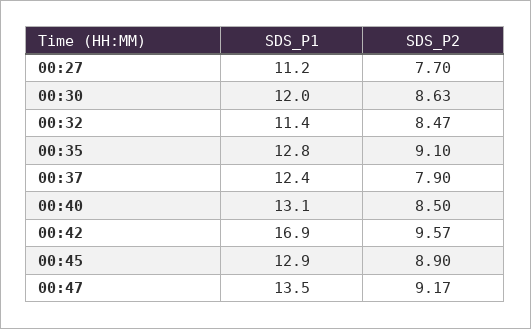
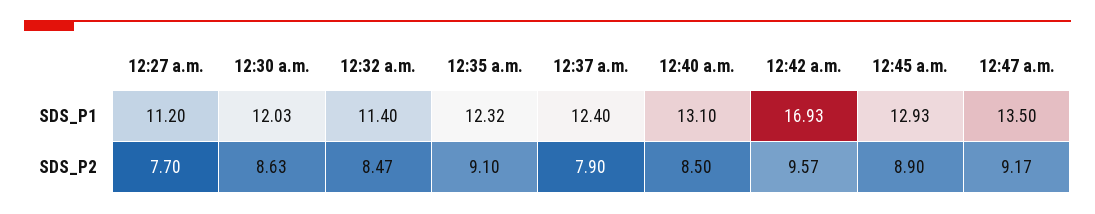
  {
    "SDS_P1": {
      "00:27": 11.2,
      "00:30": 12.03,
      "00:32": 11.4,
-     "00:35": 12.8,
+     "00:35": 12.32,
      "00:37": 12.4,
      "00:40": 13.1,
      "00:42": 16.93,
      "00:45": 12.93,
      "00:47": 13.5
    },
    "SDS_P2": {
      "00:27": 7.7,
      "00:30": 8.63,
      "00:32": 8.47,
      "00:35": 9.1,
      "00:37": 7.9,
      "00:40": 8.5,
      "00:42": 9.57,
      "00:45": 8.9,
      "00:47": 9.17
    }
  }

